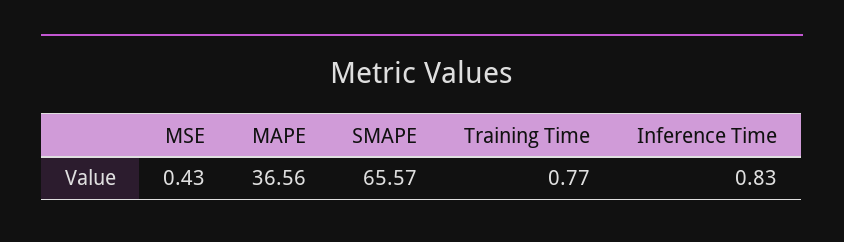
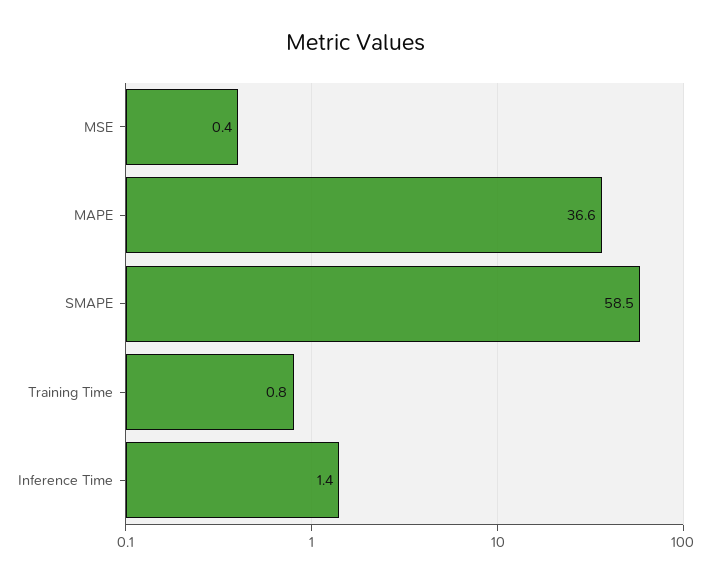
  {
    "MSE": 0.43,
    "MAPE": 36.56,
-   "SMAPE": 65.57,
+   "SMAPE": 58.5,
    "Training Time": 0.77,
-   "Inference Time": 0.83
+   "Inference Time": 1.4
  }

